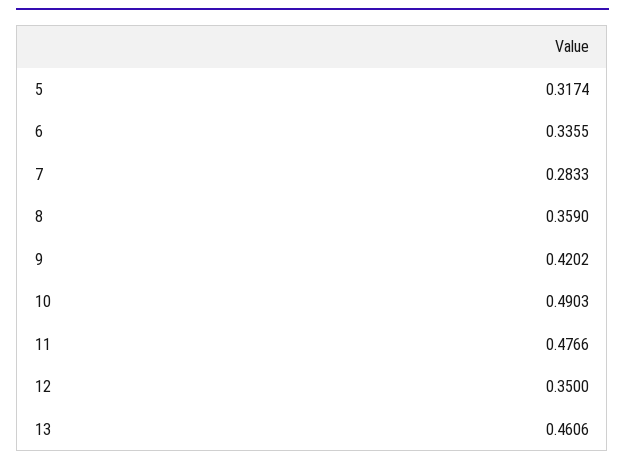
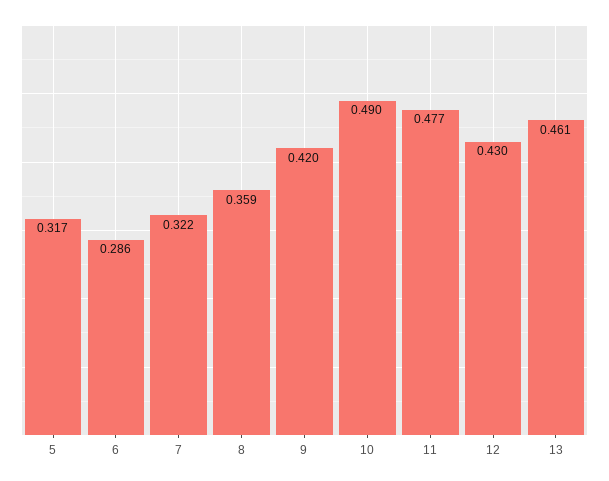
  {
    "5": 0.3174,
-   "6": 0.3355,
+   "6": 0.286,
-   "7": 0.2833,
+   "7": 0.322,
    "8": 0.359,
    "9": 0.4202,
    "10": 0.4903,
    "11": 0.4766,
-   "12": 0.35,
+   "12": 0.43,
    "13": 0.4606
  }

